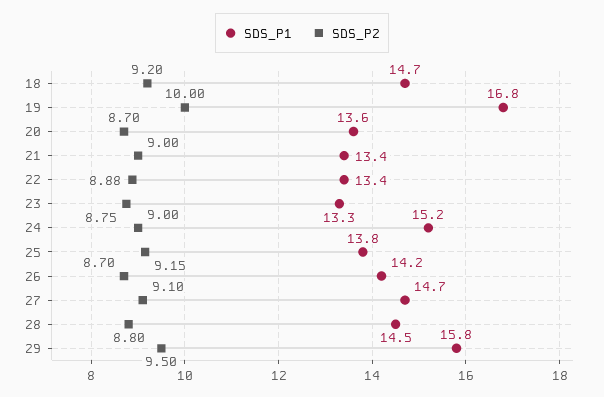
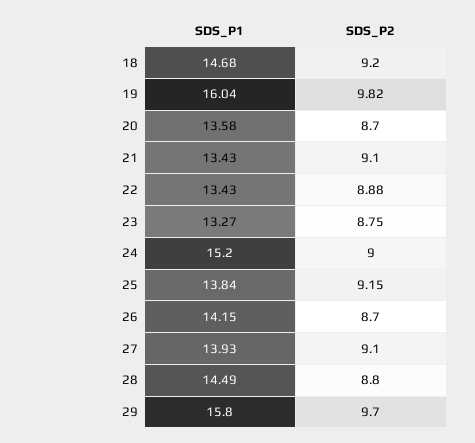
  {
    "SDS_P1": {
      "18": 14.68,
-     "19": 16.8,
+     "19": 16.04,
      "20": 13.58,
      "21": 13.43,
      "22": 13.43,
      "23": 13.27,
      "24": 15.2,
      "25": 13.84,
      "26": 14.15,
-     "27": 14.7,
+     "27": 13.93,
      "28": 14.49,
      "29": 15.8
    },
    "SDS_P2": {
      "18": 9.2,
-     "19": 10,
+     "19": 9.82,
      "20": 8.7,
-     "21": 9,
+     "21": 9.1,
      "22": 8.88,
      "23": 8.75,
      "24": 9,
      "25": 9.15,
      "26": 8.7,
      "27": 9.1,
      "28": 8.8,
-     "29": 9.5
+     "29": 9.7
    }
  }

